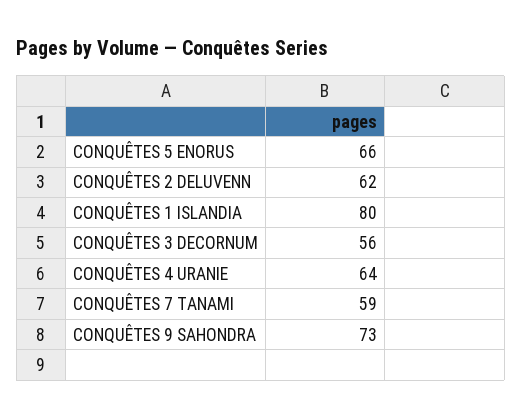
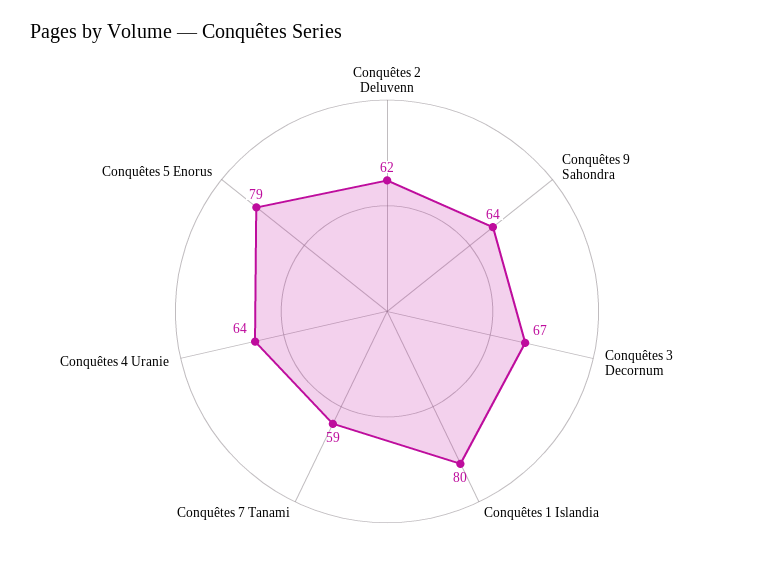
  {
-   "CONQUÊTES 5 ENORUS": 66,
+   "CONQUÊTES 5 ENORUS": 79,
    "CONQUÊTES 2 DELUVENN": 62,
    "CONQUÊTES 1 ISLANDIA": 80,
-   "CONQUÊTES 3 DECORNUM": 56,
+   "CONQUÊTES 3 DECORNUM": 67,
    "CONQUÊTES 4 URANIE": 64,
    "CONQUÊTES 7 TANAMI": 59,
-   "CONQUÊTES 9 SAHONDRA": 73
+   "CONQUÊTES 9 SAHONDRA": 64
  }

